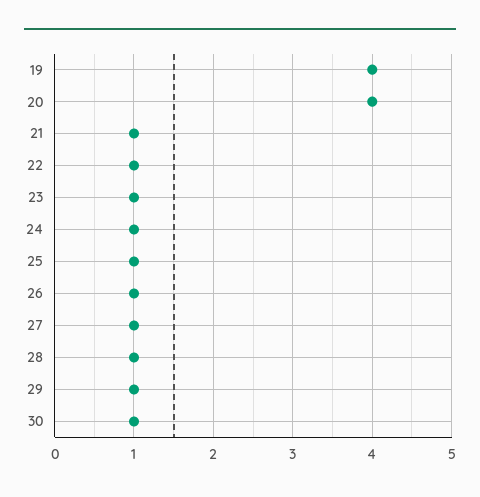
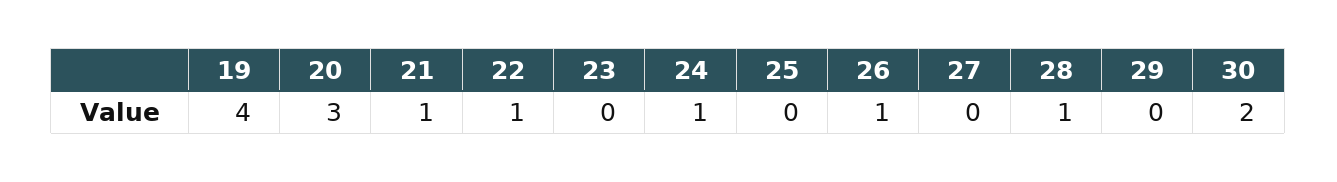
  {
    "19": 4,
-   "20": 4,
+   "20": 3,
    "21": 1,
    "22": 1,
-   "23": 1,
+   "23": 0,
    "24": 1,
-   "25": 1,
+   "25": 0,
    "26": 1,
-   "27": 1,
+   "27": 0,
    "28": 1,
-   "29": 1,
+   "29": 0,
-   "30": 1
+   "30": 2
  }

